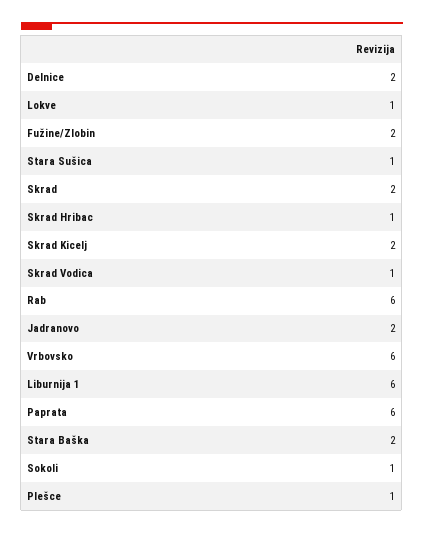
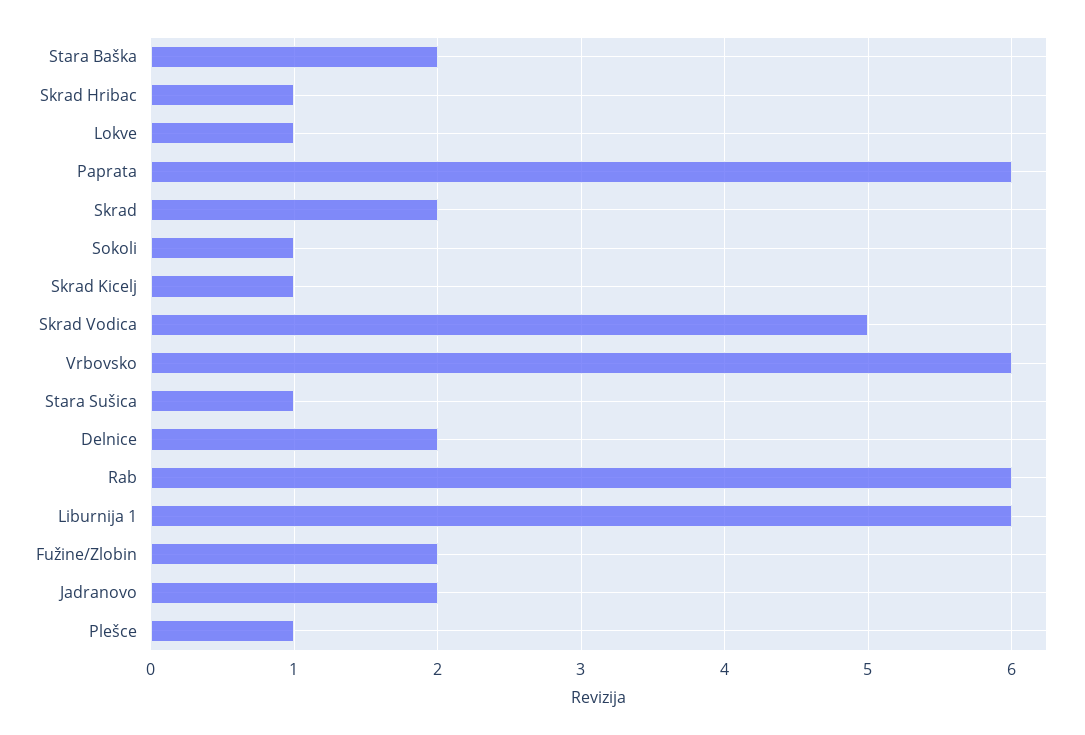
  {
    "Delnice": 2,
    "Lokve": 1,
    "Fužine/Zlobin": 2,
    "Stara Sušica": 1,
    "Skrad": 2,
    "Skrad Hribac": 1,
-   "Skrad Kicelj": 2,
+   "Skrad Kicelj": 1,
-   "Skrad Vodica": 1,
+   "Skrad Vodica": 5,
    "Rab": 6,
    "Jadranovo": 2,
    "Vrbovsko": 6,
    "Liburnija 1": 6,
    "Paprata": 6,
    "Stara Baška": 2,
    "Sokoli": 1,
    "Plešce": 1
  }

